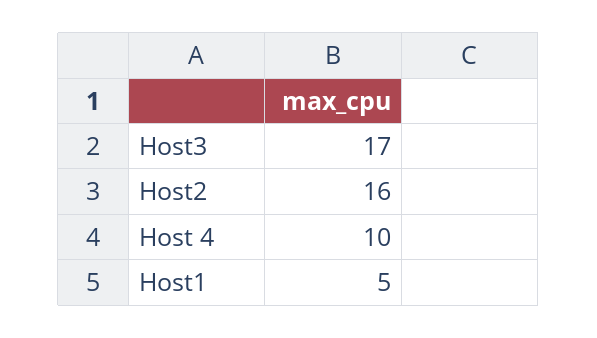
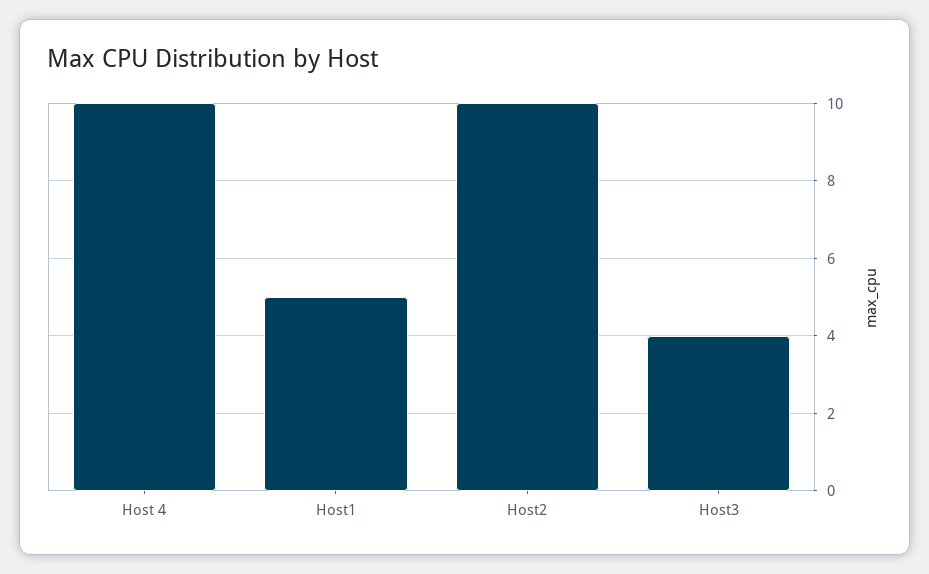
  {
-   "Host3": 17,
+   "Host3": 4,
-   "Host2": 16,
+   "Host2": 10,
    "Host 4": 10,
    "Host1": 5
  }

